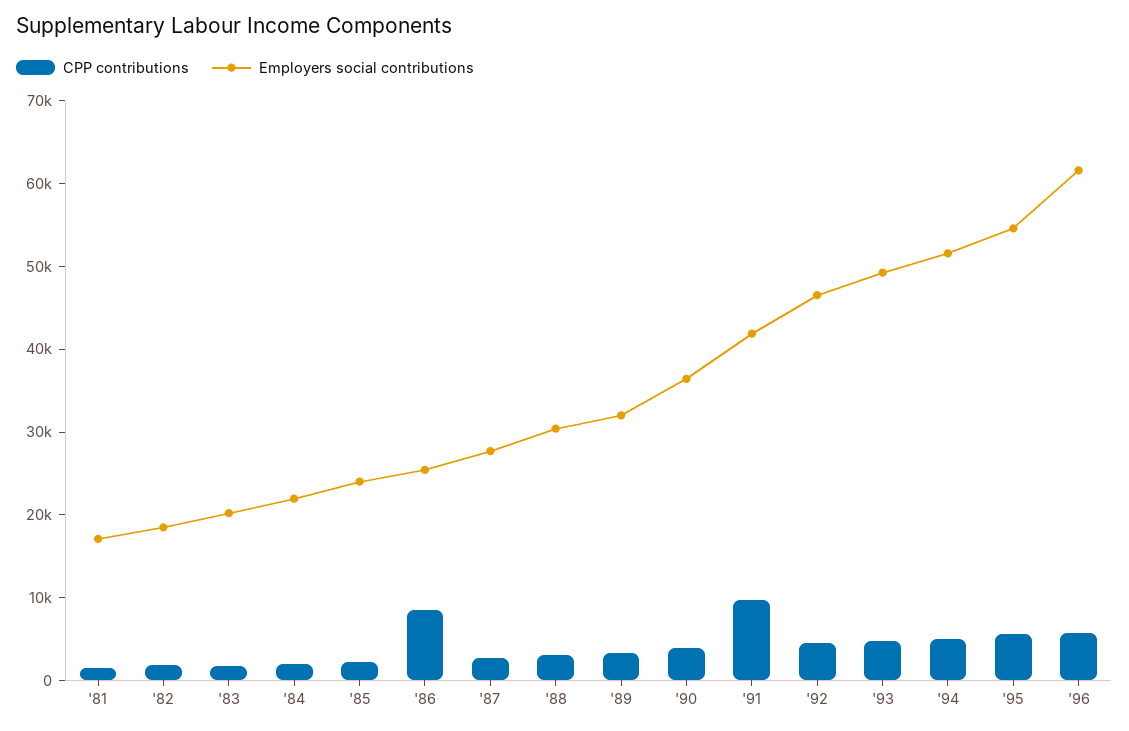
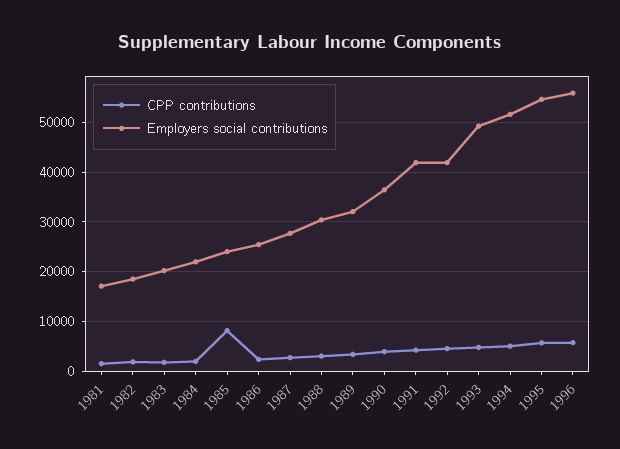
  {
    "CPP contributions": {
      "'81": 2000,
      "'82": 2000,
      "'83": 2000,
      "'84": 2000,
-     "'85": 2000,
+     "'85": 8000,
-     "'86": 8000,
+     "'86": 2000,
      "'87": 2000,
      "'88": 4000,
      "'89": 4000,
      "'90": 4000,
-     "'91": 10000,
+     "'91": 4000,
      "'92": 4000,
      "'93": 4000,
      "'94": 4000,
      "'95": 6000,
      "'96": 6000
    },
    "Employers social contributions": {
      "'81": 18000,
      "'82": 18000,
      "'83": 20000,
      "'84": 22000,
      "'85": 24000,
      "'86": 26000,
      "'87": 28000,
      "'88": 30000,
      "'89": 32000,
      "'90": 36000,
      "'91": 42000,
-     "'92": 46000,
+     "'92": 42000,
      "'93": 50000,
      "'94": 52000,
      "'95": 54000,
-     "'96": 62000
+     "'96": 56000
    }
  }

